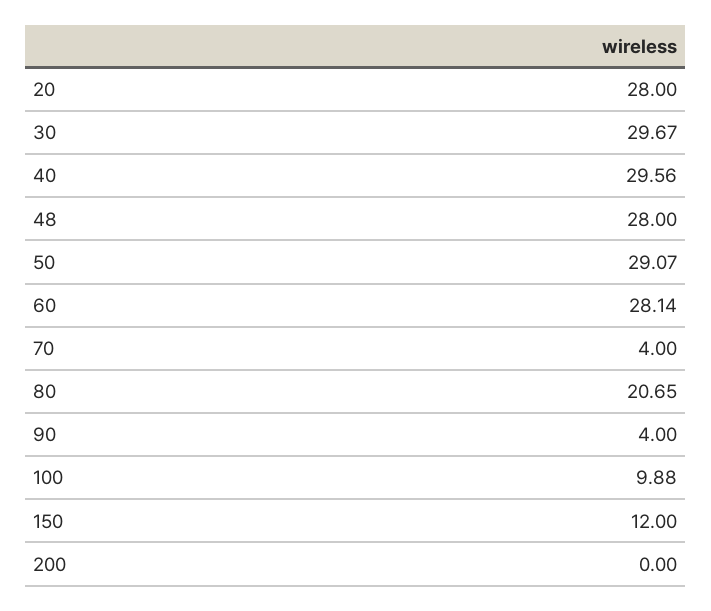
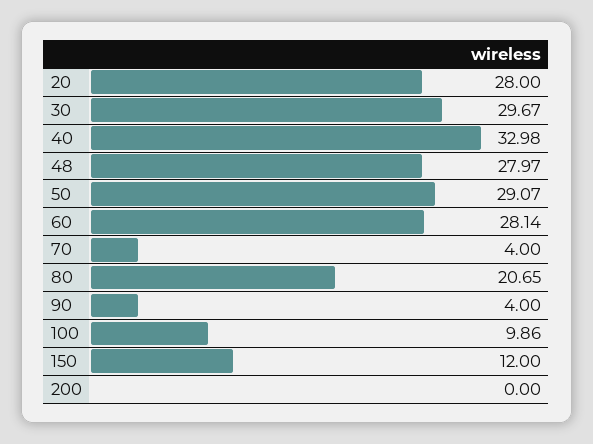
  {
    "20": 28,
    "30": 29.67,
-   "40": 29.56,
+   "40": 32.98,
-   "48": 28,
+   "48": 27.97,
    "50": 29.07,
    "60": 28.14,
    "70": 4,
    "80": 20.65,
    "90": 4,
-   "100": 9.88,
+   "100": 9.86,
    "150": 12,
    "200": 0
  }

